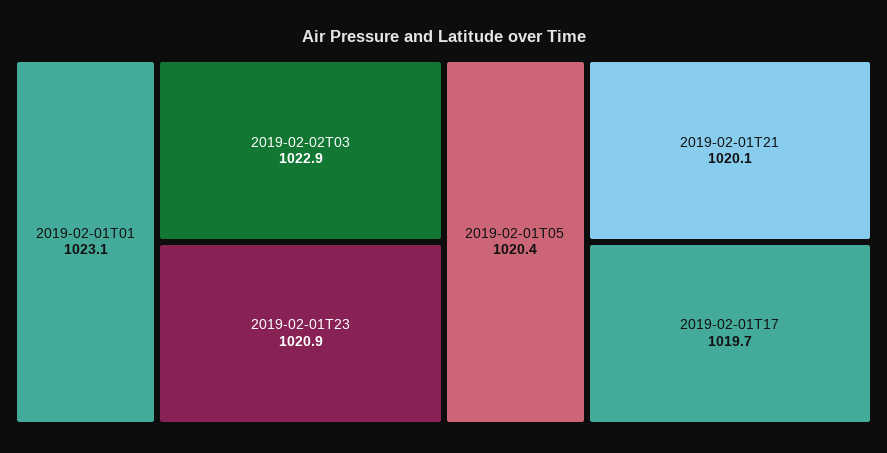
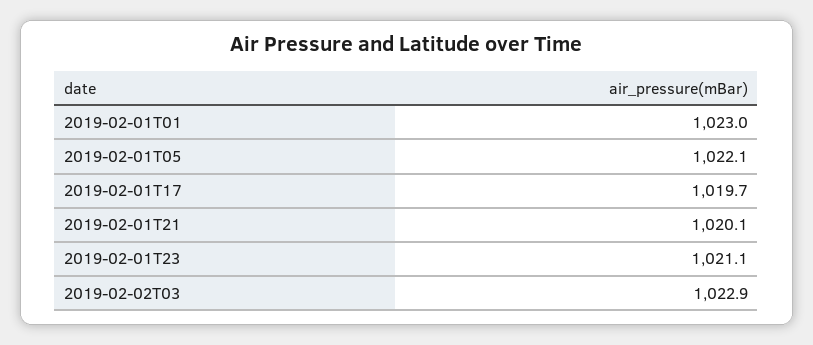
  {
-   "2019-02-01T01": 1023.1,
+   "2019-02-01T01": 1023,
    "2019-02-02T03": 1022.9,
-   "2019-02-01T23": 1020.9,
+   "2019-02-01T23": 1021.1,
-   "2019-02-01T05": 1020.4,
+   "2019-02-01T05": 1022.1,
    "2019-02-01T21": 1020.1,
    "2019-02-01T17": 1019.7
  }

